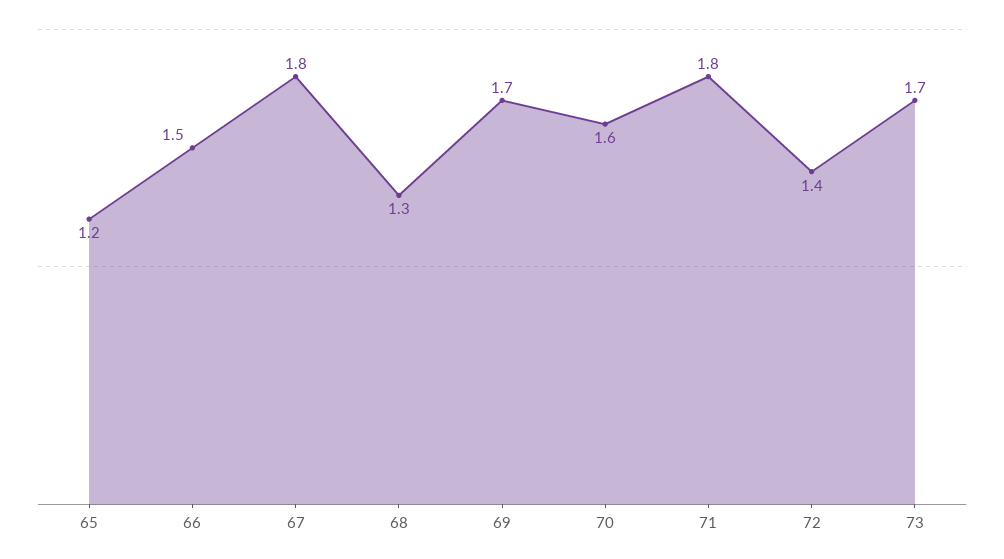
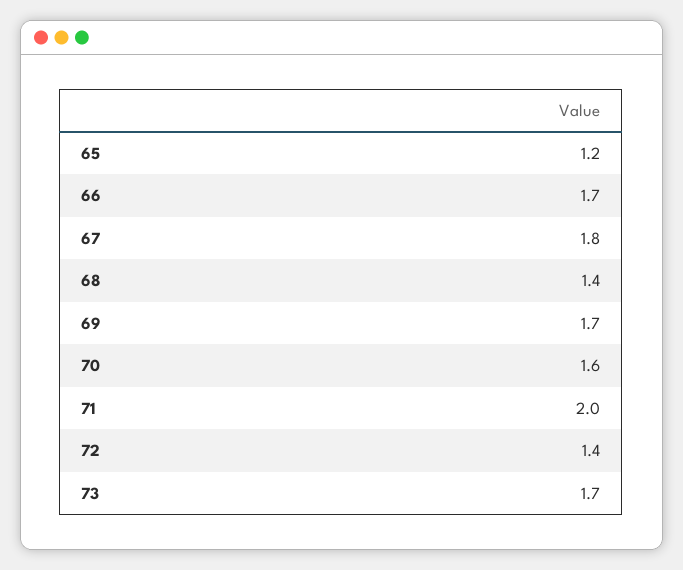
  {
    "65": 1.2,
-   "66": 1.5,
+   "66": 1.7,
    "67": 1.8,
-   "68": 1.3,
+   "68": 1.4,
    "69": 1.7,
    "70": 1.6,
-   "71": 1.8,
+   "71": 2,
    "72": 1.4,
    "73": 1.7
  }

